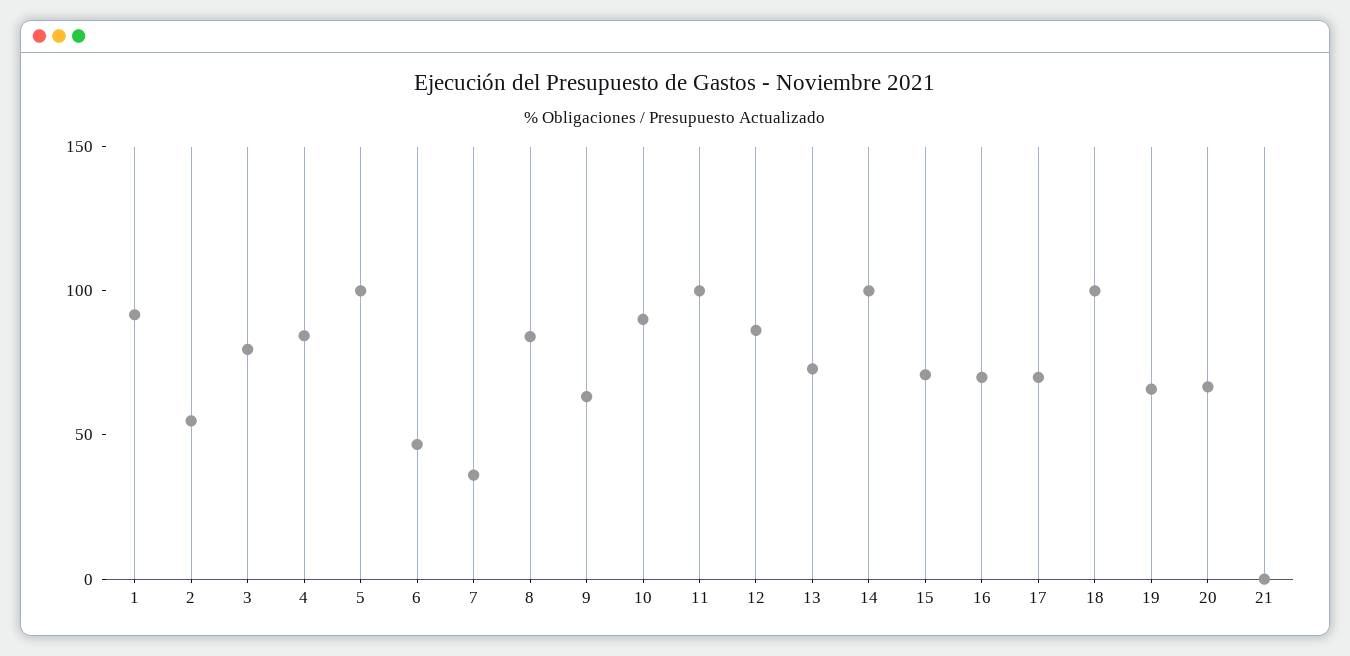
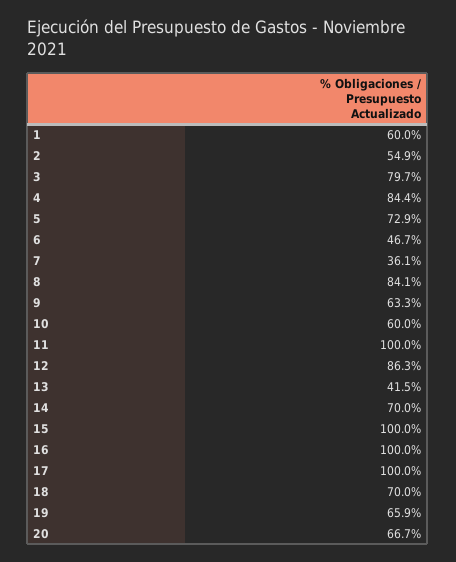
  {
-   "1": 90,
+   "1": 60,
    "2": 54.9,
    "3": 79.7,
    "4": 84.4,
-   "5": 100,
+   "5": 72.9,
    "6": 46.7,
    "7": 36.1,
    "8": 84.1,
    "9": 63.3,
-   "10": 90,
+   "10": 60,
    "11": 100,
    "12": 86.3,
-   "13": 70,
+   "13": 41.5,
-   "14": 100,
+   "14": 70,
-   "15": 70,
+   "15": 100,
-   "16": 70,
+   "16": 100,
-   "17": 70,
+   "17": 100,
-   "18": 100,
+   "18": 70,
    "19": 65.9,
-   "20": 66.7,
+   "20": 66.7
-   "21": 0
  }

